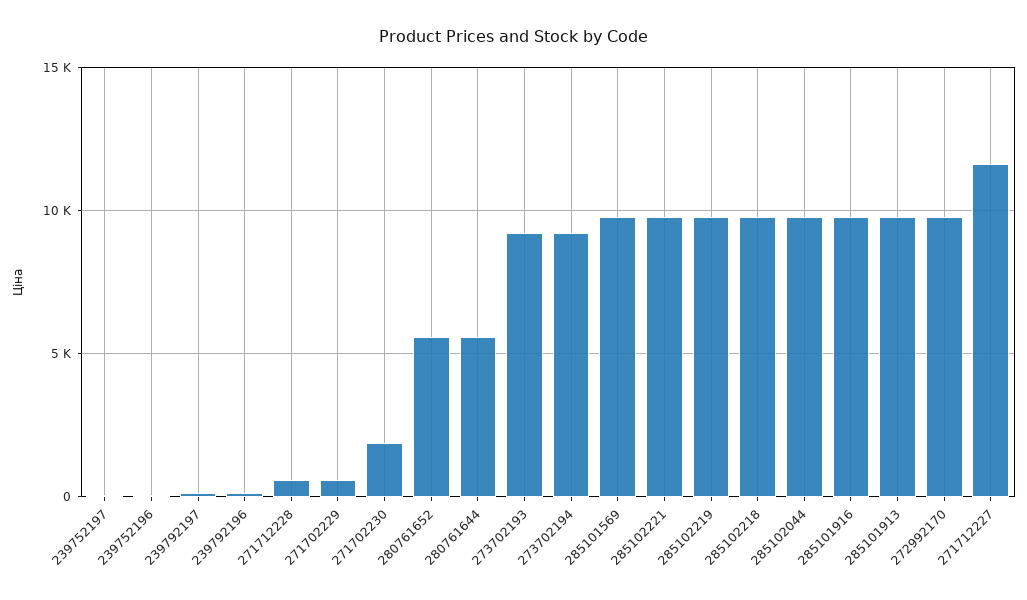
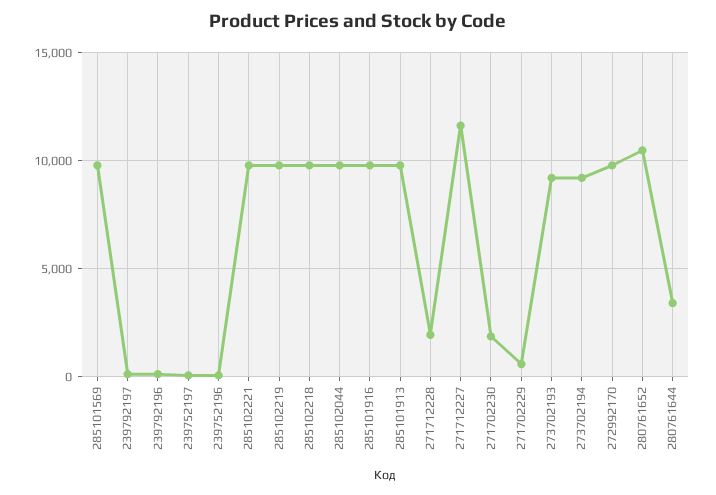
  {
    "239752197": 0,
    "239752196": 0,
    "239792197": 0,
    "239792196": 0,
-   "271712228": 500,
+   "271712228": 2000,
    "271702229": 500,
    "271702230": 2000,
-   "280761652": 5500,
+   "280761652": 10500,
-   "280761644": 5500,
+   "280761644": 3500,
    "273702193": 9000,
    "273702194": 9000,
    "285101569": 10000,
    "285102221": 10000,
    "285102219": 10000,
    "285102218": 10000,
    "285102044": 10000,
    "285101916": 10000,
    "285101913": 10000,
    "272992170": 10000,
    "271712227": 11500
  }

